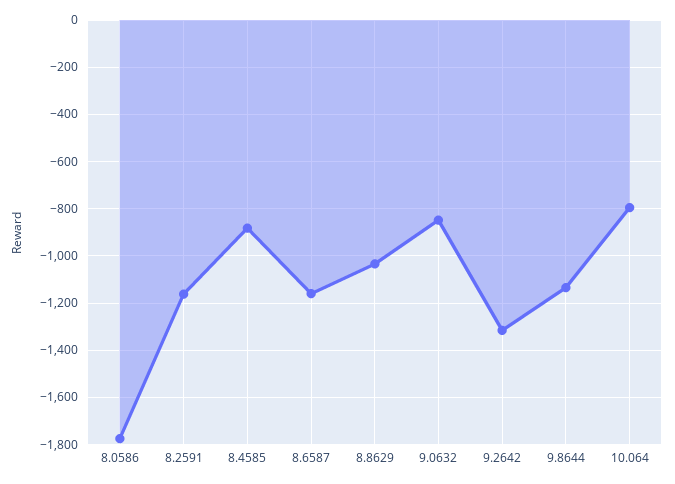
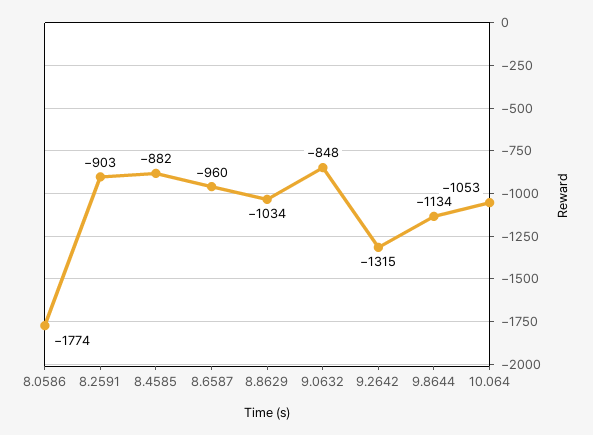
  {
    "8.0586": -1774,
-   "8.2591": -1150,
+   "8.2591": -903,
    "8.4585": -882,
-   "8.6587": -1150,
+   "8.6587": -960,
    "8.8629": -1034,
    "9.0632": -848,
    "9.2642": -1315,
    "9.8644": -1134,
-   "10.064": -800
+   "10.064": -1053
  }

